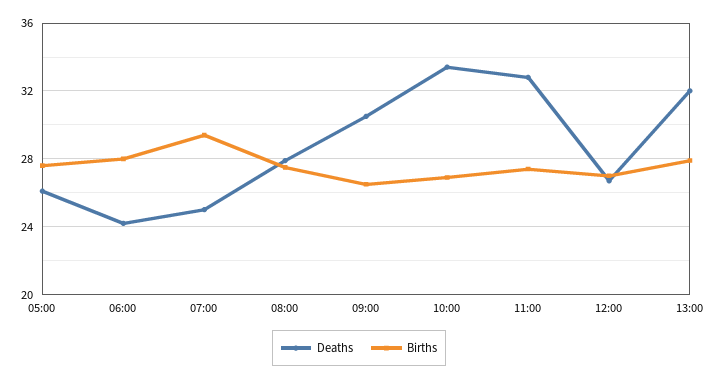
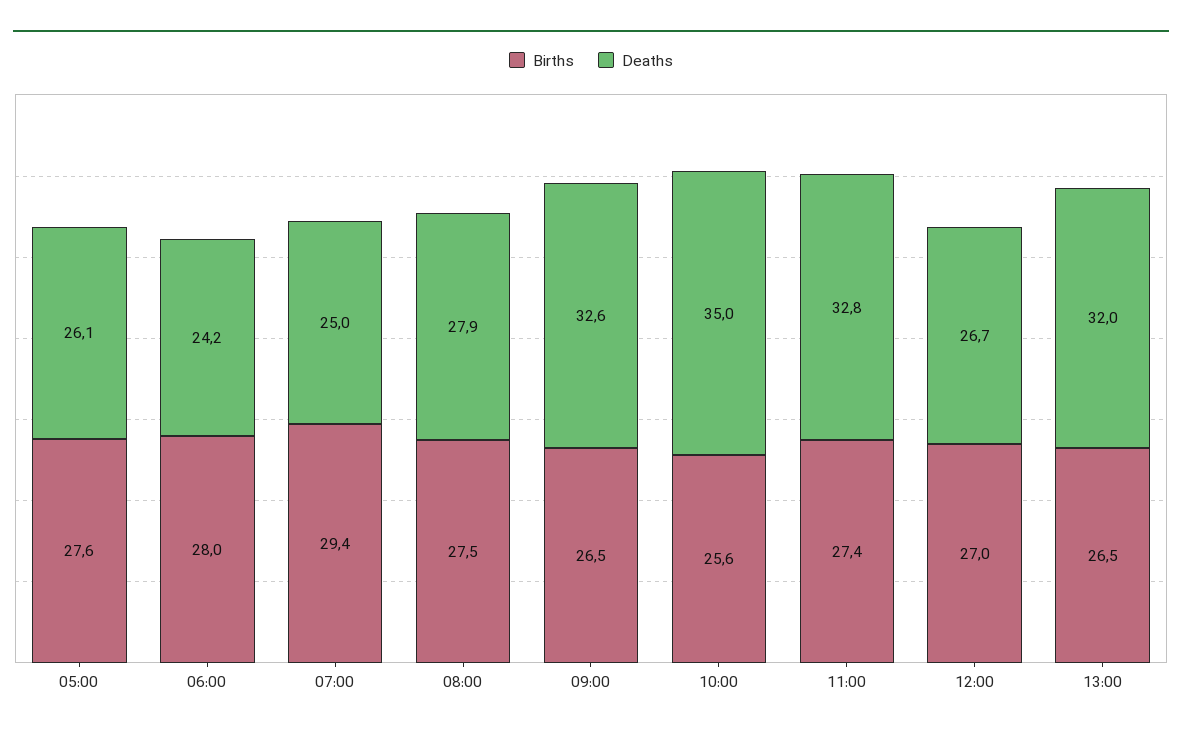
  {
    "Deaths": {
      "05:00": 26.1,
      "06:00": 24.2,
      "07:00": 25,
      "08:00": 27.9,
-     "09:00": 30.5,
+     "09:00": 32.6,
-     "10:00": 33.5,
+     "10:00": 35,
      "11:00": 32.8,
      "12:00": 26.7,
      "13:00": 32
    },
    "Births": {
      "05:00": 27.6,
      "06:00": 28,
      "07:00": 29.4,
      "08:00": 27.5,
      "09:00": 26.5,
-     "10:00": 27,
+     "10:00": 25.6,
      "11:00": 27.4,
      "12:00": 27,
-     "13:00": 28
+     "13:00": 26.5
    }
  }

